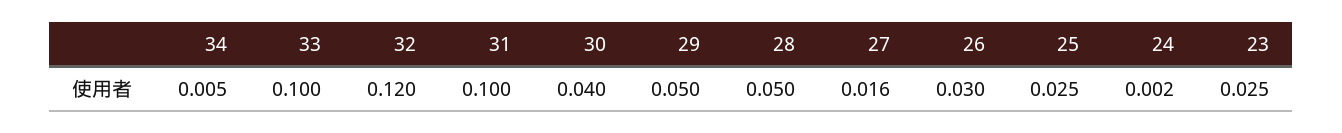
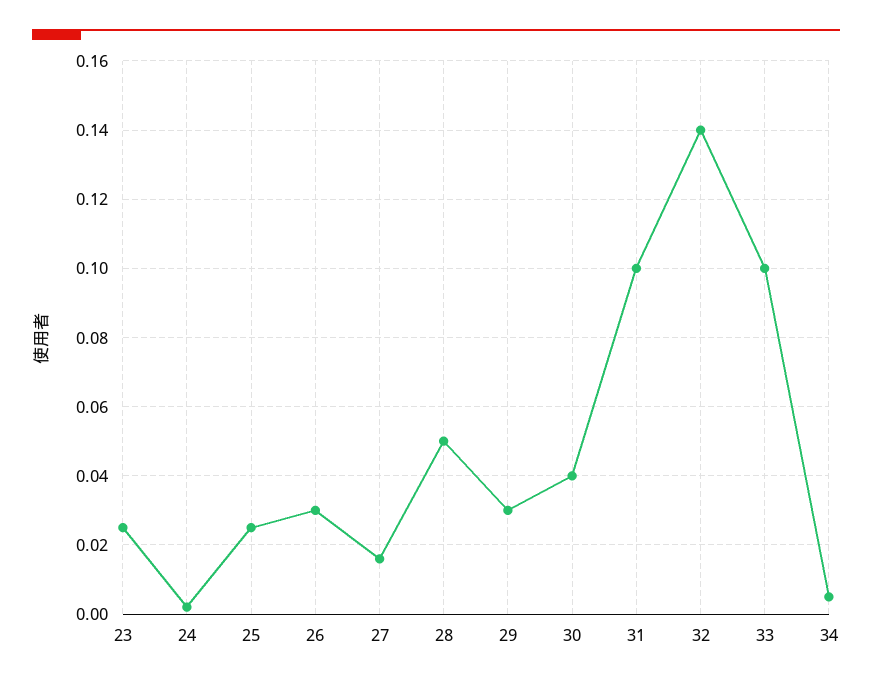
  {
    "34": 0.005,
    "33": 0.1,
-   "32": 0.12,
+   "32": 0.14,
    "31": 0.1,
    "30": 0.04,
-   "29": 0.05,
+   "29": 0.03,
    "28": 0.05,
    "27": 0.016,
    "26": 0.03,
    "25": 0.025,
    "24": 0.002,
    "23": 0.025
  }

